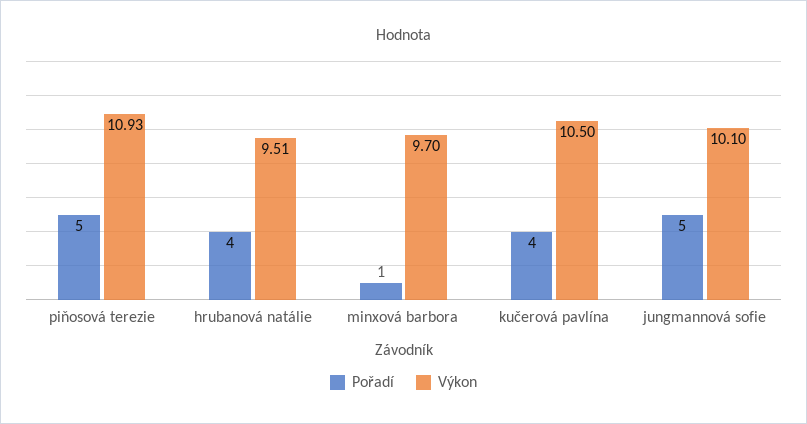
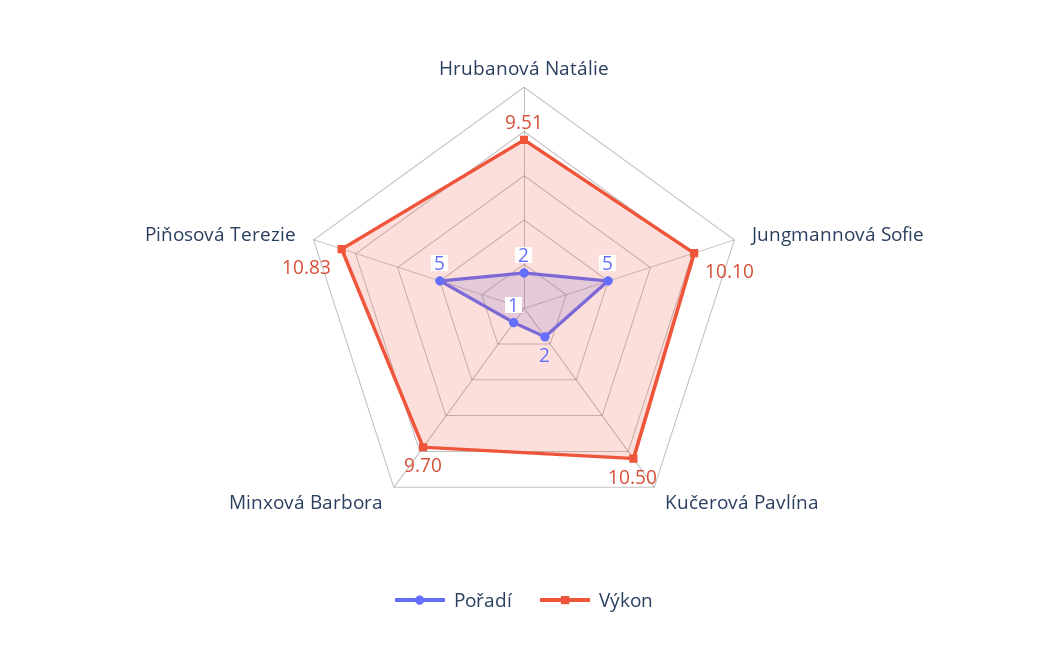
  {
    "Pořadí": {
      "piňosová terezie": 5,
-     "hrubanová natálie": 4,
+     "hrubanová natálie": 2,
      "minxová barbora": 1,
-     "kučerová pavlína": 4,
+     "kučerová pavlína": 2,
      "jungmannová sofie": 5
    },
    "Výkon": {
-     "piňosová terezie": 10.93,
+     "piňosová terezie": 10.83,
      "hrubanová natálie": 9.51,
      "minxová barbora": 9.7,
      "kučerová pavlína": 10.5,
      "jungmannová sofie": 10.1
    }
  }

